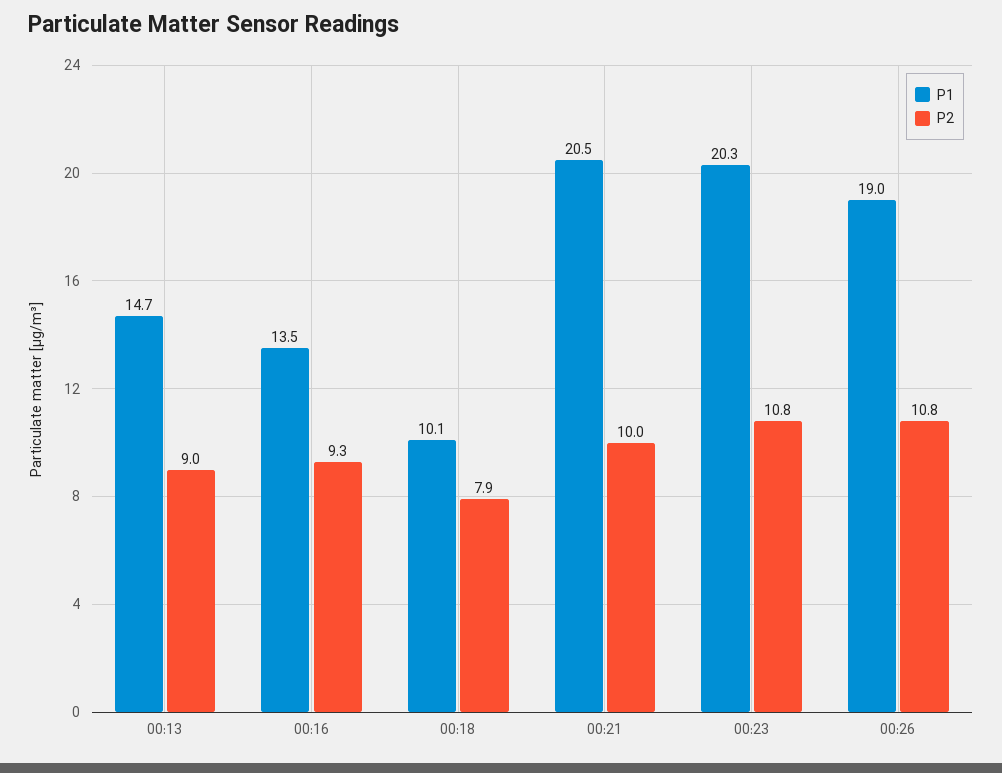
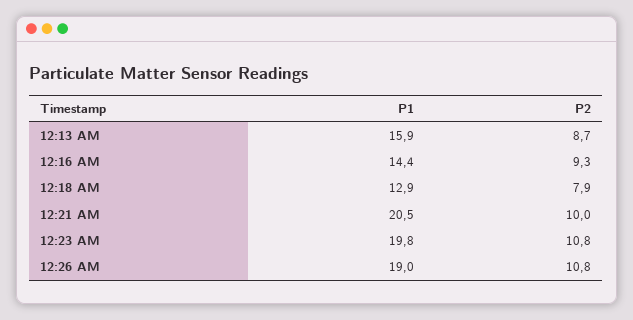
  {
    "P1": {
-     "00:13": 14.7,
+     "00:13": 15.9,
-     "00:16": 13.5,
+     "00:16": 14.4,
-     "00:18": 10.1,
+     "00:18": 12.9,
      "00:21": 20.5,
-     "00:23": 20.3,
+     "00:23": 19.8,
      "00:26": 19
    },
    "P2": {
-     "00:13": 9,
+     "00:13": 8.7,
      "00:16": 9.3,
      "00:18": 7.9,
      "00:21": 10,
      "00:23": 10.8,
      "00:26": 10.8
    }
  }

